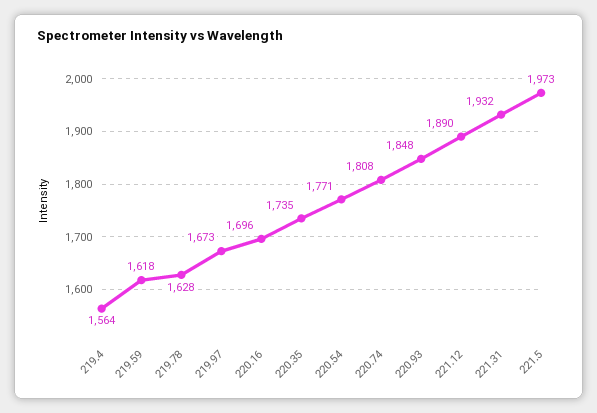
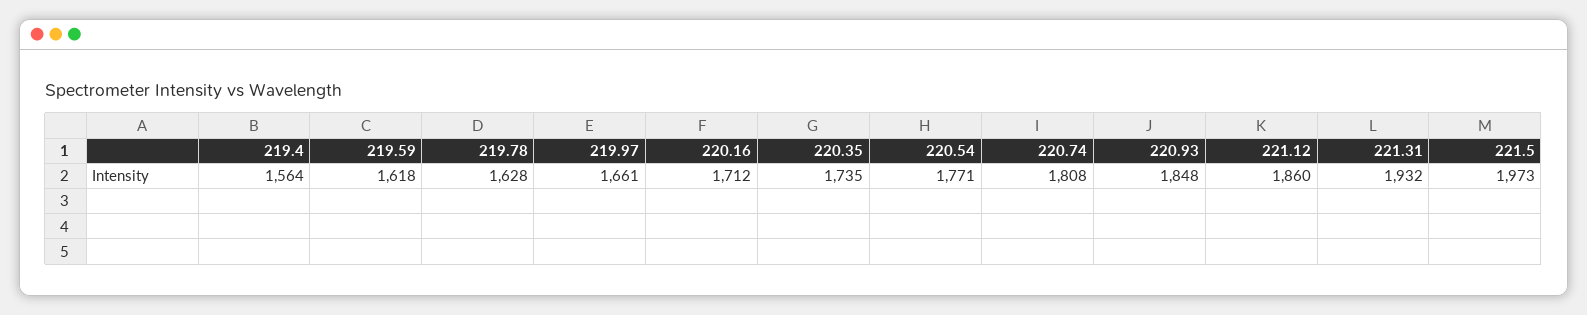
  {
    "219.4": 1564,
    "219.59": 1618,
    "219.78": 1628,
-   "219.97": 1673,
+   "219.97": 1661,
-   "220.16": 1696,
+   "220.16": 1712,
    "220.35": 1735,
    "220.54": 1771,
    "220.74": 1808,
    "220.93": 1848,
-   "221.12": 1890,
+   "221.12": 1860,
    "221.31": 1932,
    "221.5": 1973
  }

